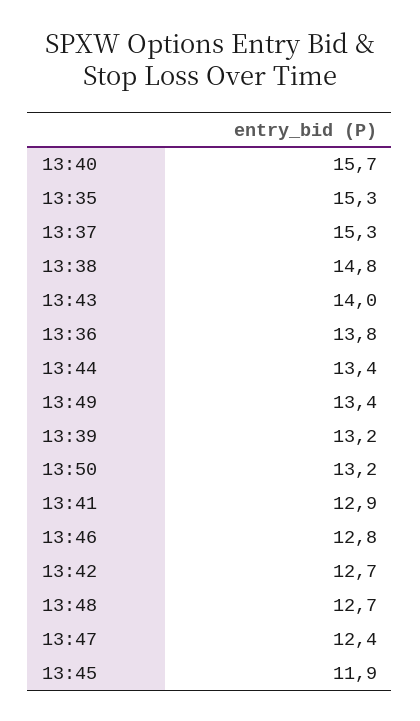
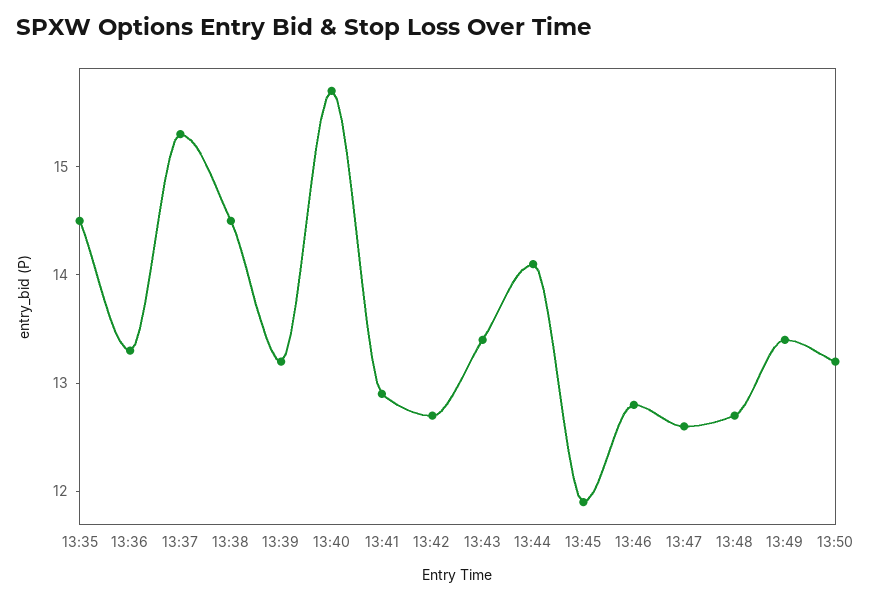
  {
    "13:40": 15.7,
-   "13:35": 15.3,
+   "13:35": 14.5,
    "13:37": 15.3,
-   "13:38": 14.8,
+   "13:38": 14.5,
-   "13:43": 14,
+   "13:43": 13.4,
-   "13:36": 13.8,
+   "13:36": 13.3,
-   "13:44": 13.4,
+   "13:44": 14.1,
    "13:49": 13.4,
    "13:39": 13.2,
    "13:50": 13.2,
    "13:41": 12.9,
    "13:46": 12.8,
    "13:42": 12.7,
    "13:48": 12.7,
-   "13:47": 12.4,
+   "13:47": 12.6,
    "13:45": 11.9
  }

